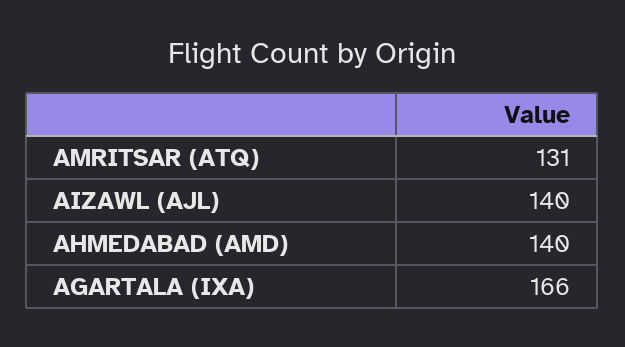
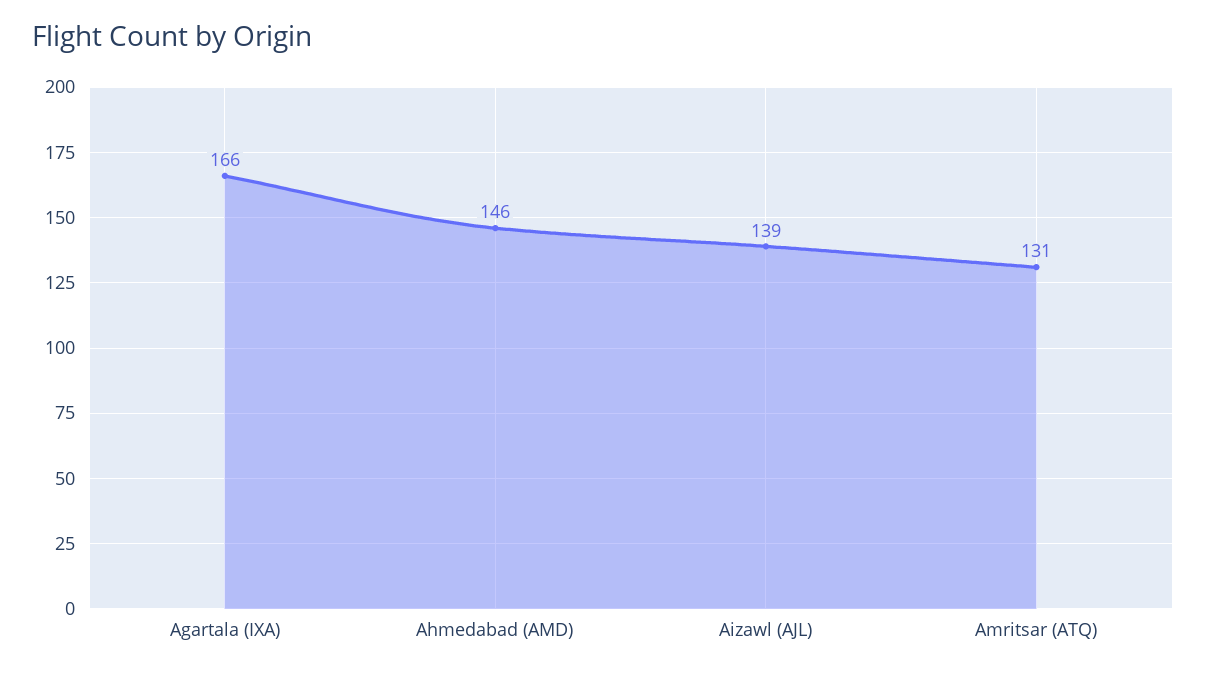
  {
    "AMRITSAR (ATQ)": 131,
-   "AIZAWL (AJL)": 140,
+   "AIZAWL (AJL)": 139,
-   "AHMEDABAD (AMD)": 140,
+   "AHMEDABAD (AMD)": 146,
    "AGARTALA (IXA)": 166
  }

